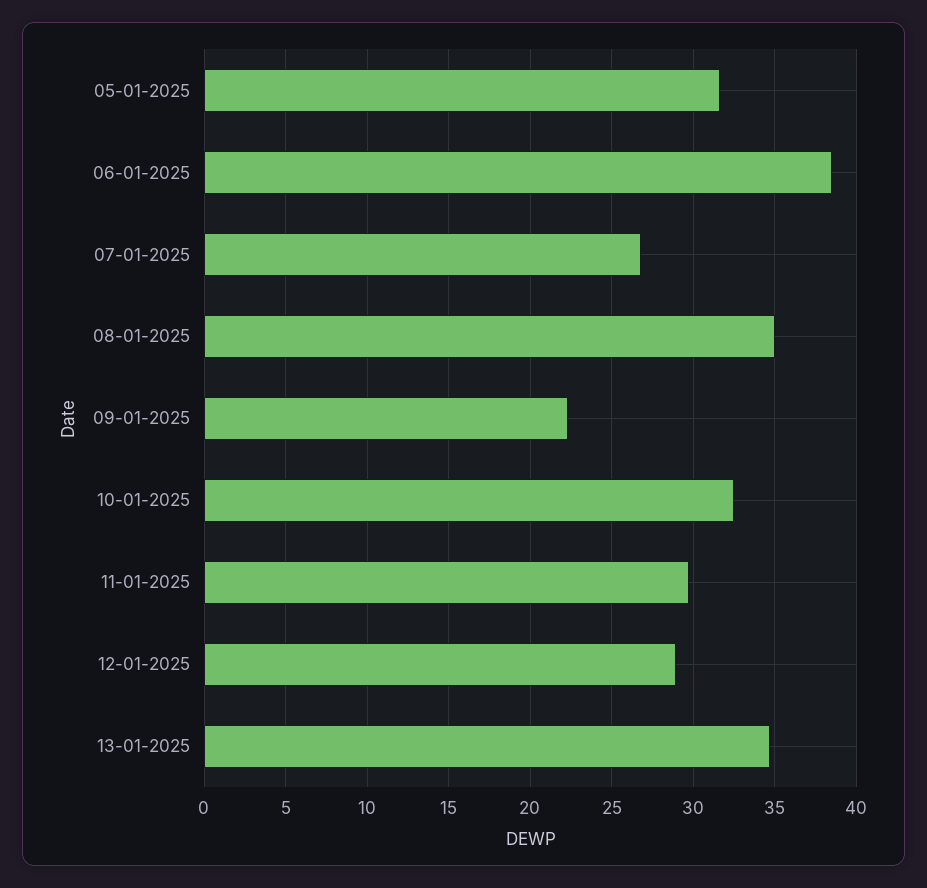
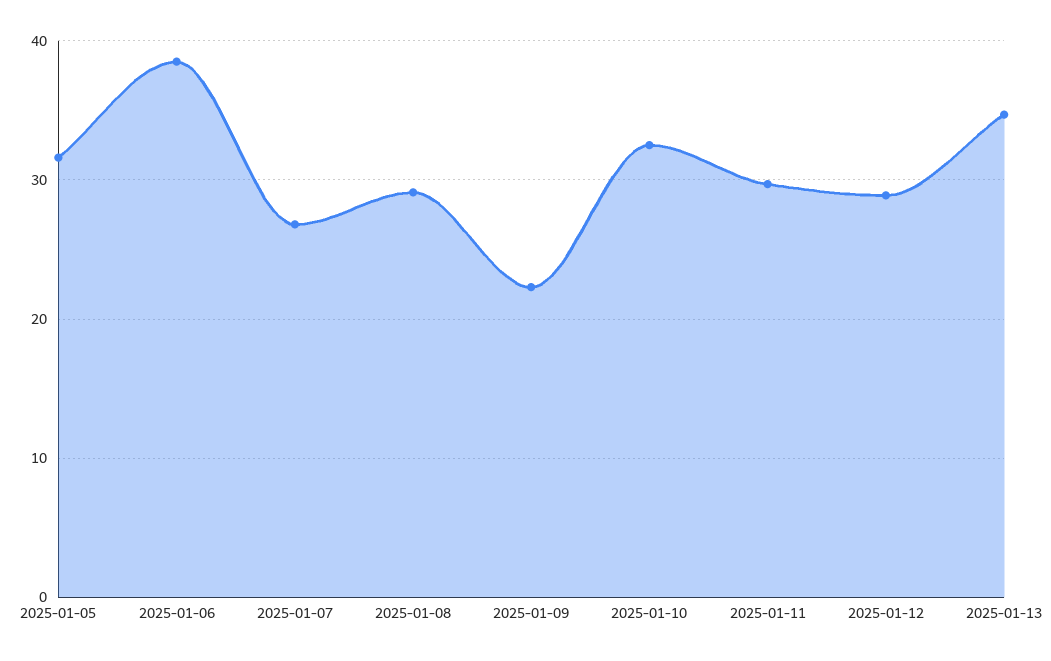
  {
    "05-01-2025": 31.5,
    "06-01-2025": 38.5,
    "07-01-2025": 27,
-   "08-01-2025": 35,
+   "08-01-2025": 29,
    "09-01-2025": 22.5,
    "10-01-2025": 32.5,
    "11-01-2025": 29.5,
    "12-01-2025": 29,
    "13-01-2025": 34.5
  }

